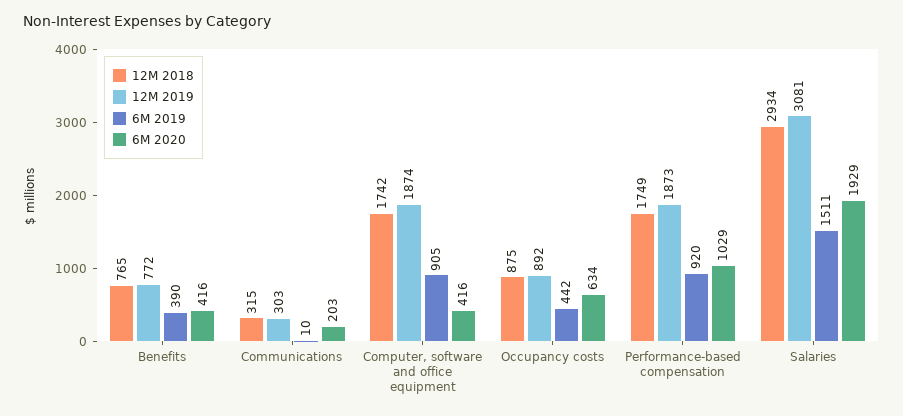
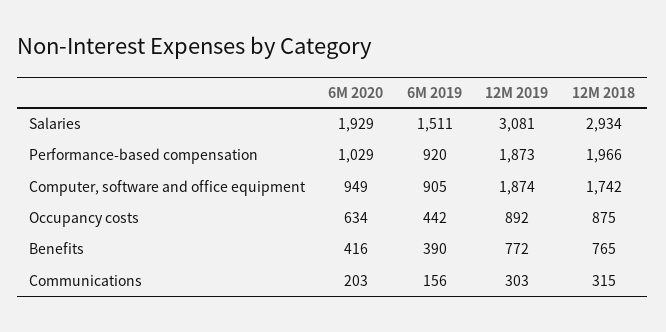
  {
    "12M 2018": {
      "Benefits": 765,
      "Communications": 315,
      "Computer, software and office equipment": 1742,
      "Occupancy costs": 875,
-     "Performance-based compensation": 1749,
+     "Performance-based compensation": 1966,
      "Salaries": 2934
    },
    "12M 2019": {
      "Benefits": 772,
      "Communications": 303,
      "Computer, software and office equipment": 1874,
      "Occupancy costs": 892,
      "Performance-based compensation": 1873,
      "Salaries": 3081
    },
    "6M 2019": {
      "Benefits": 390,
-     "Communications": 10,
+     "Communications": 156,
      "Computer, software and office equipment": 905,
      "Occupancy costs": 442,
      "Performance-based compensation": 920,
      "Salaries": 1511
    },
    "6M 2020": {
      "Benefits": 416,
      "Communications": 203,
-     "Computer, software and office equipment": 416,
+     "Computer, software and office equipment": 949,
      "Occupancy costs": 634,
      "Performance-based compensation": 1029,
      "Salaries": 1929
    }
  }

